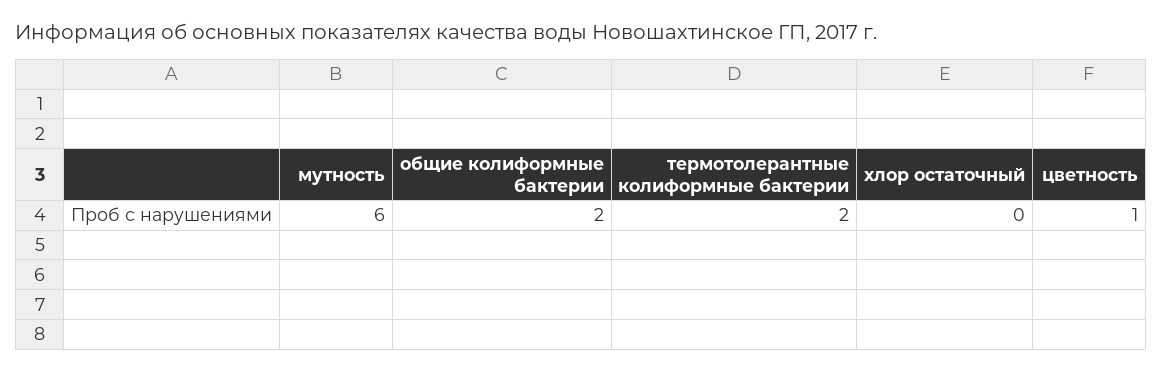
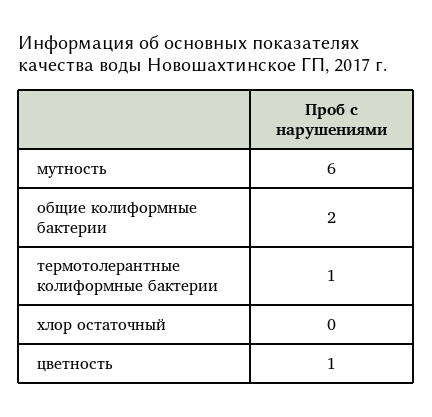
  {
    "мутность": 6,
    "общие колиформные бактерии": 2,
-   "термотолерантные колиформные бактерии": 2,
+   "термотолерантные колиформные бактерии": 1,
    "хлор остаточный": 0,
    "цветность": 1
  }

